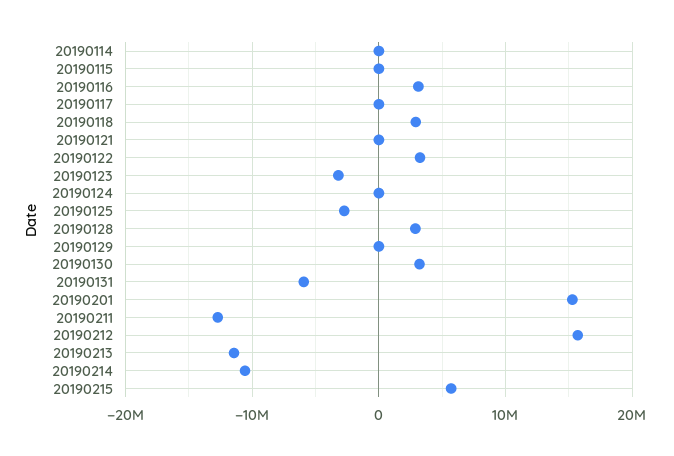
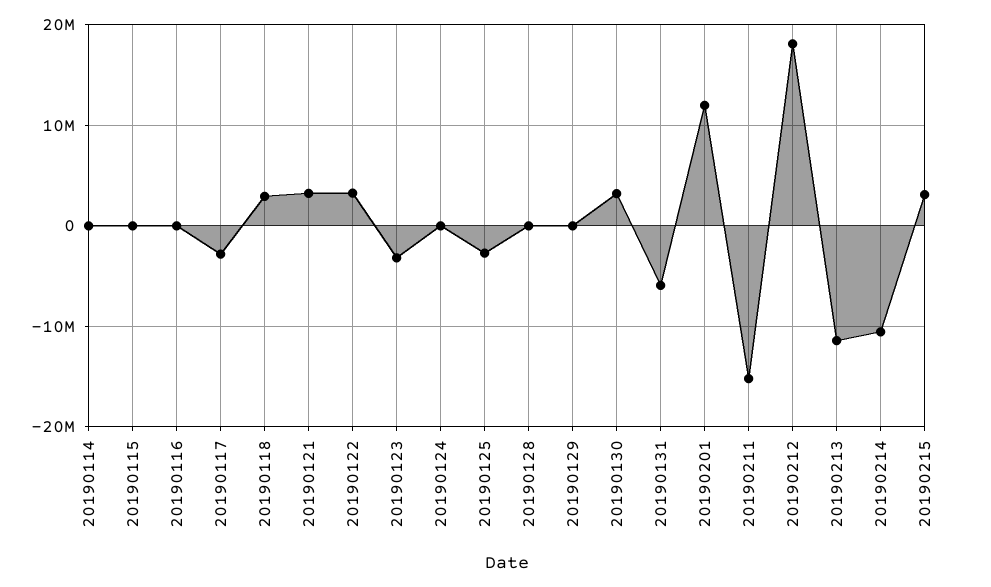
  {
    "20190114": 0,
    "20190115": 0,
-   "20190116": 3000000,
+   "20190116": 0,
-   "20190117": 0,
+   "20190117": -3000000,
    "20190118": 3000000,
-   "20190121": 0,
+   "20190121": 3000000,
    "20190122": 3000000,
    "20190123": -3000000,
    "20190124": 0,
    "20190125": -3000000,
-   "20190128": 3000000,
+   "20190128": 0,
    "20190129": 0,
    "20190130": 3000000,
    "20190131": -6000000,
-   "20190201": 15000000,
+   "20190201": 12000000,
-   "20190211": -13000000,
+   "20190211": -15000000,
-   "20190212": 16000000,
+   "20190212": 18000000,
    "20190213": -11000000,
    "20190214": -11000000,
-   "20190215": 6000000
+   "20190215": 3000000
  }

